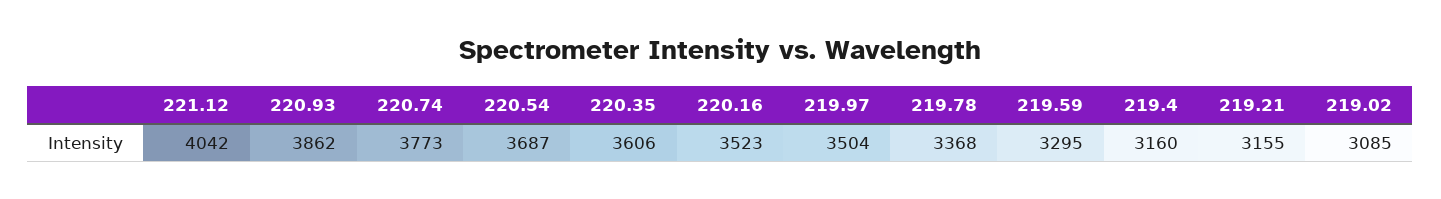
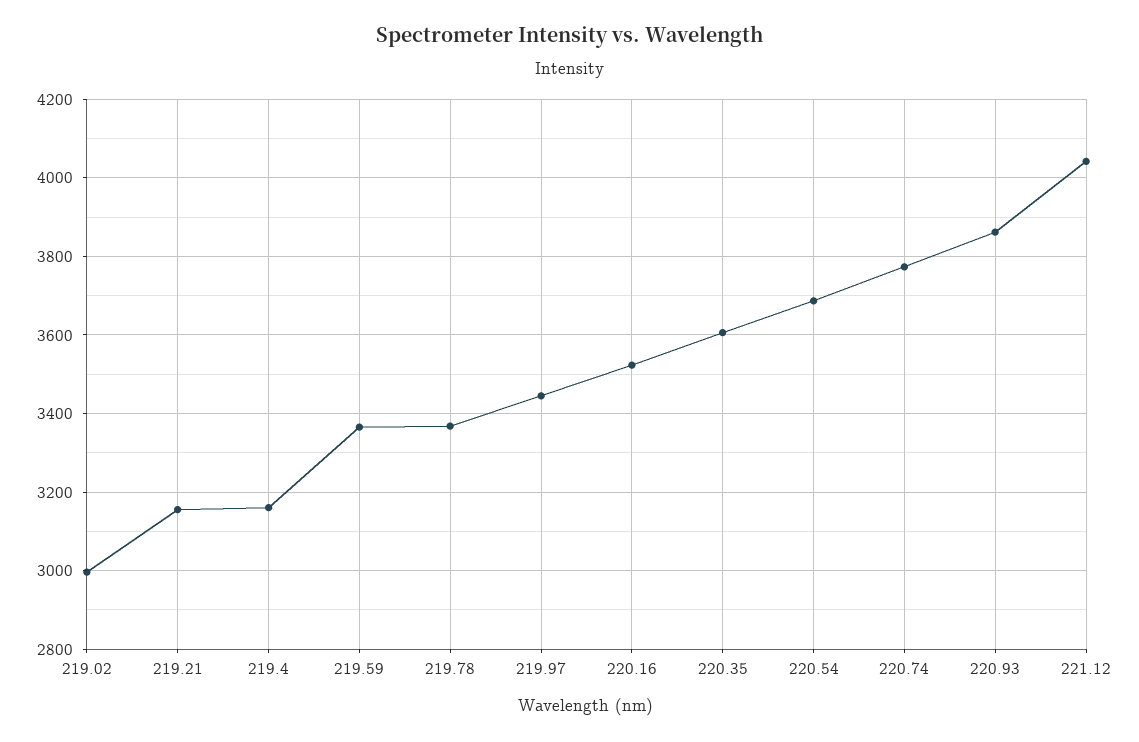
  {
    "221.12": 4042,
    "220.93": 3862,
    "220.74": 3773,
    "220.54": 3687,
    "220.35": 3606,
    "220.16": 3523,
-   "219.97": 3504,
+   "219.97": 3440,
    "219.78": 3368,
-   "219.59": 3295,
+   "219.59": 3360,
    "219.4": 3160,
    "219.21": 3155,
-   "219.02": 3085
+   "219.02": 3000
  }

